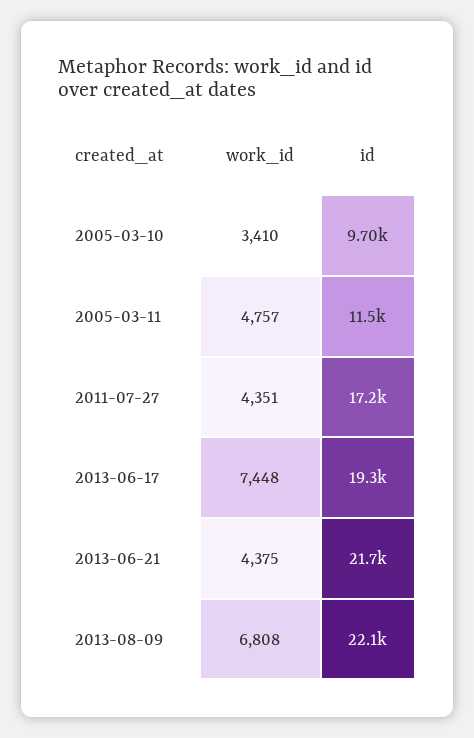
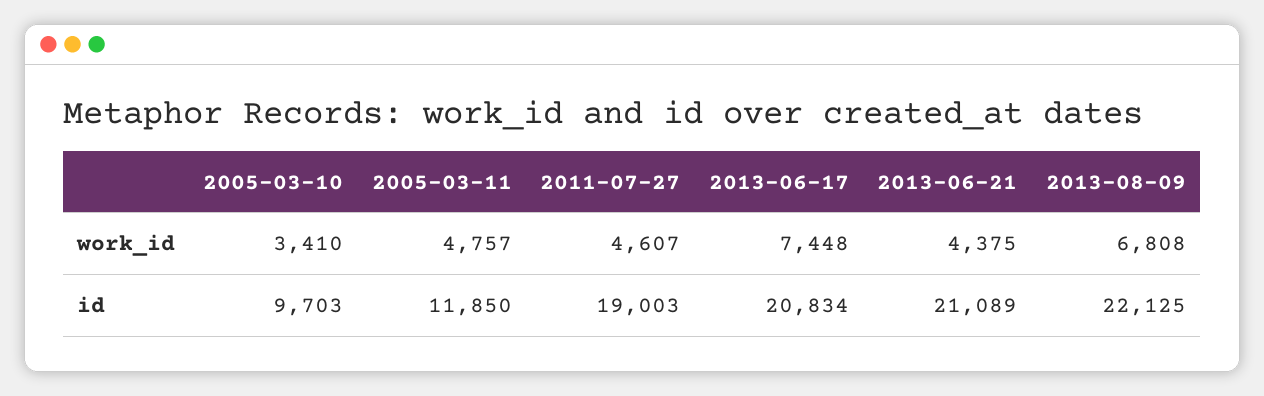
  {
    "work_id": {
      "2005-03-10": 3410,
      "2005-03-11": 4757,
-     "2011-07-27": 4351,
+     "2011-07-27": 4607,
      "2013-06-17": 7448,
      "2013-06-21": 4375,
      "2013-08-09": 6808
    },
    "id": {
      "2005-03-10": 9703,
-     "2005-03-11": 11500,
+     "2005-03-11": 11850,
-     "2011-07-27": 17200,
+     "2011-07-27": 19003,
-     "2013-06-17": 19300,
+     "2013-06-17": 20834,
-     "2013-06-21": 21700,
+     "2013-06-21": 21089,
      "2013-08-09": 22125
    }
  }

